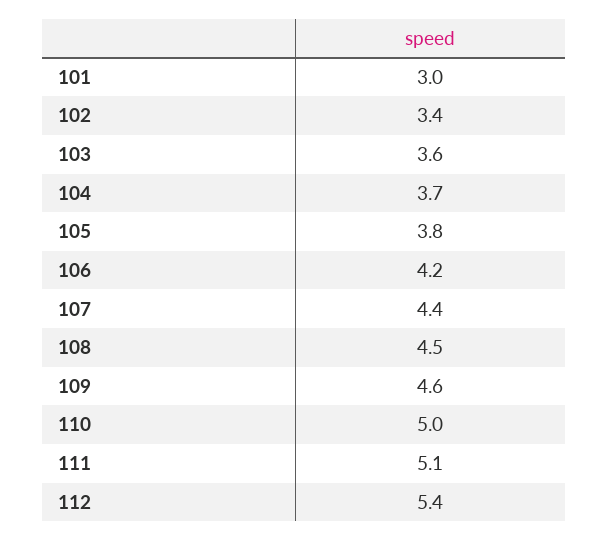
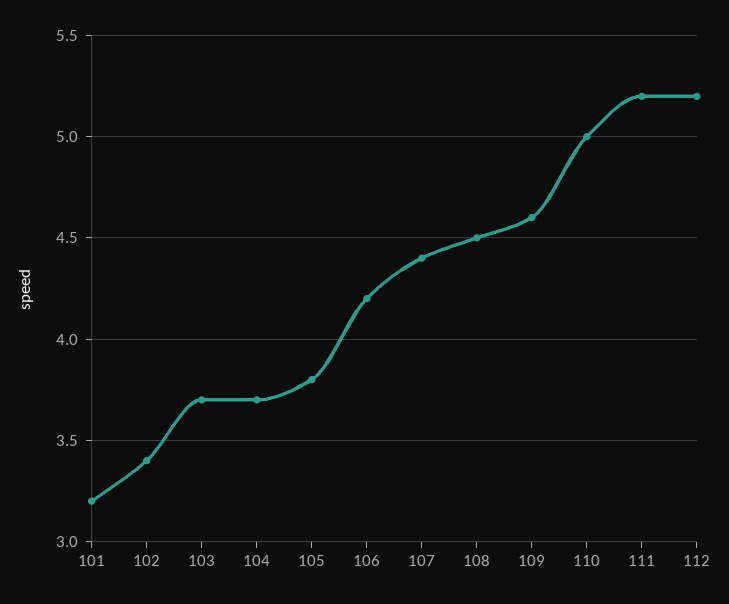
  {
-   "101": 3,
+   "101": 3.2,
    "102": 3.4,
-   "103": 3.6,
+   "103": 3.7,
    "104": 3.7,
    "105": 3.8,
    "106": 4.2,
    "107": 4.4,
    "108": 4.5,
    "109": 4.6,
    "110": 5,
-   "111": 5.1,
+   "111": 5.2,
-   "112": 5.4
+   "112": 5.2
  }

